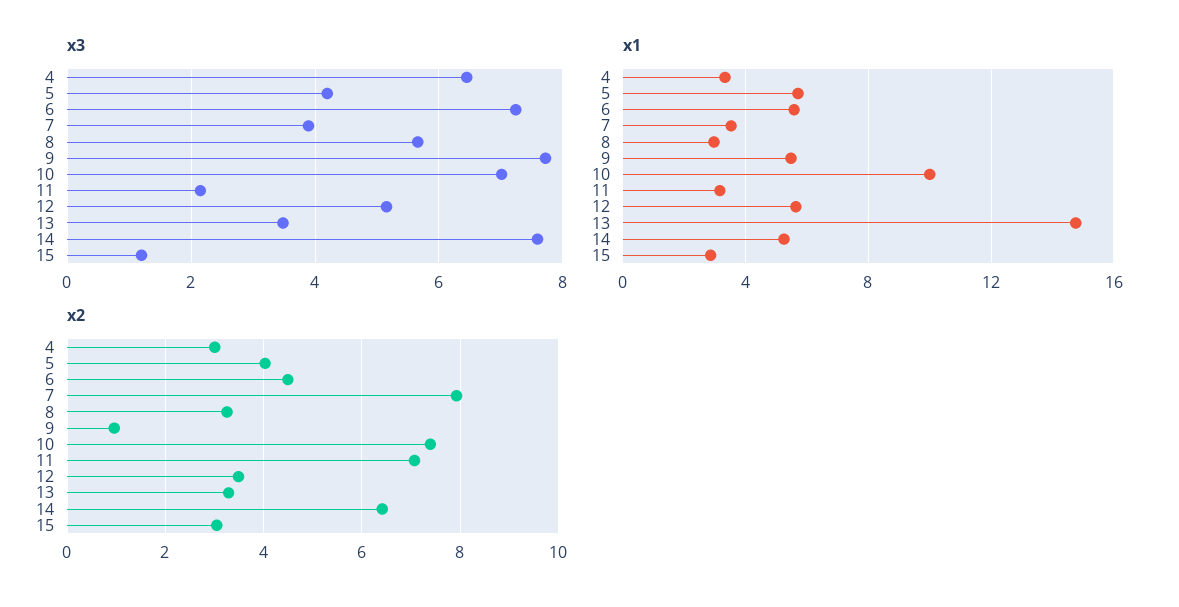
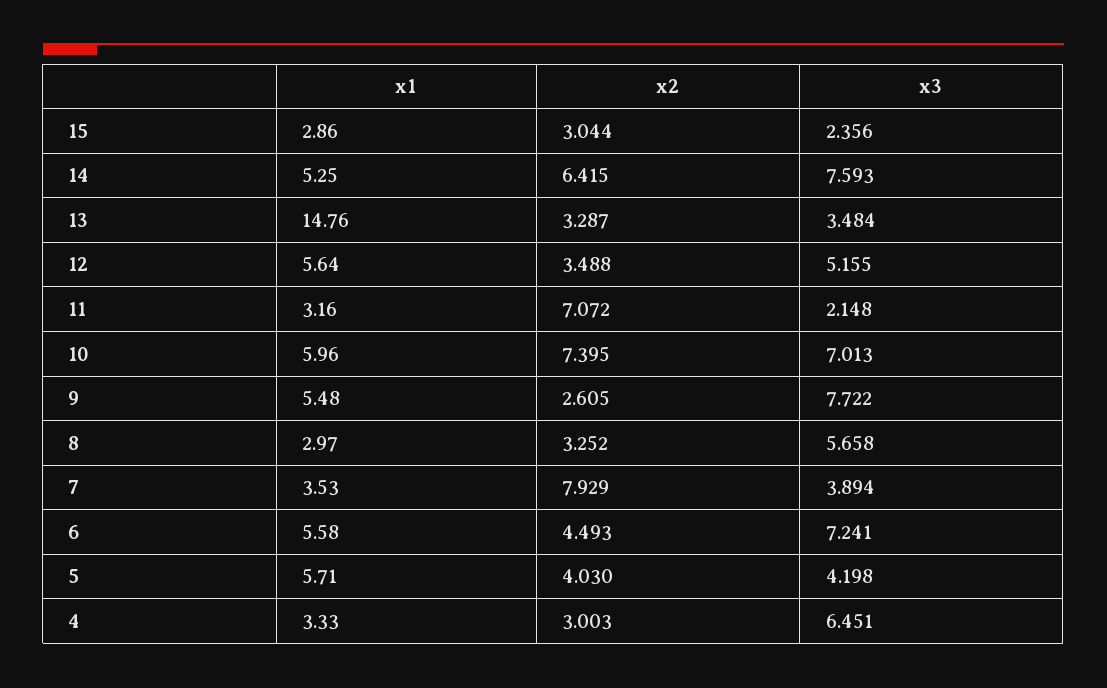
  {
    "x3": {
      "4": 6.451,
      "5": 4.198,
      "6": 7.241,
      "7": 3.894,
      "8": 5.658,
      "9": 7.722,
      "10": 7.013,
      "11": 2.148,
      "12": 5.155,
      "13": 3.484,
      "14": 7.593,
-     "15": 1.2
+     "15": 2.356
    },
    "x1": {
      "4": 3.33,
      "5": 5.71,
      "6": 5.58,
      "7": 3.53,
      "8": 2.97,
      "9": 5.48,
-     "10": 10,
+     "10": 5.96,
      "11": 3.16,
      "12": 5.64,
      "13": 14.76,
      "14": 5.25,
      "15": 2.86
    },
    "x2": {
      "4": 3.003,
      "5": 4.03,
      "6": 4.493,
      "7": 7.929,
      "8": 3.252,
-     "9": 1,
+     "9": 2.605,
      "10": 7.395,
      "11": 7.072,
      "12": 3.488,
      "13": 3.287,
      "14": 6.415,
      "15": 3.044
    }
  }

